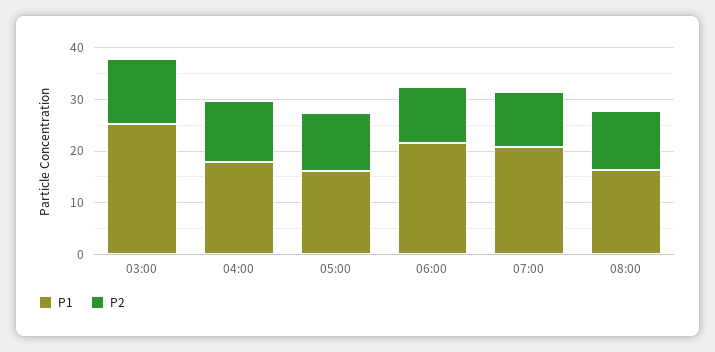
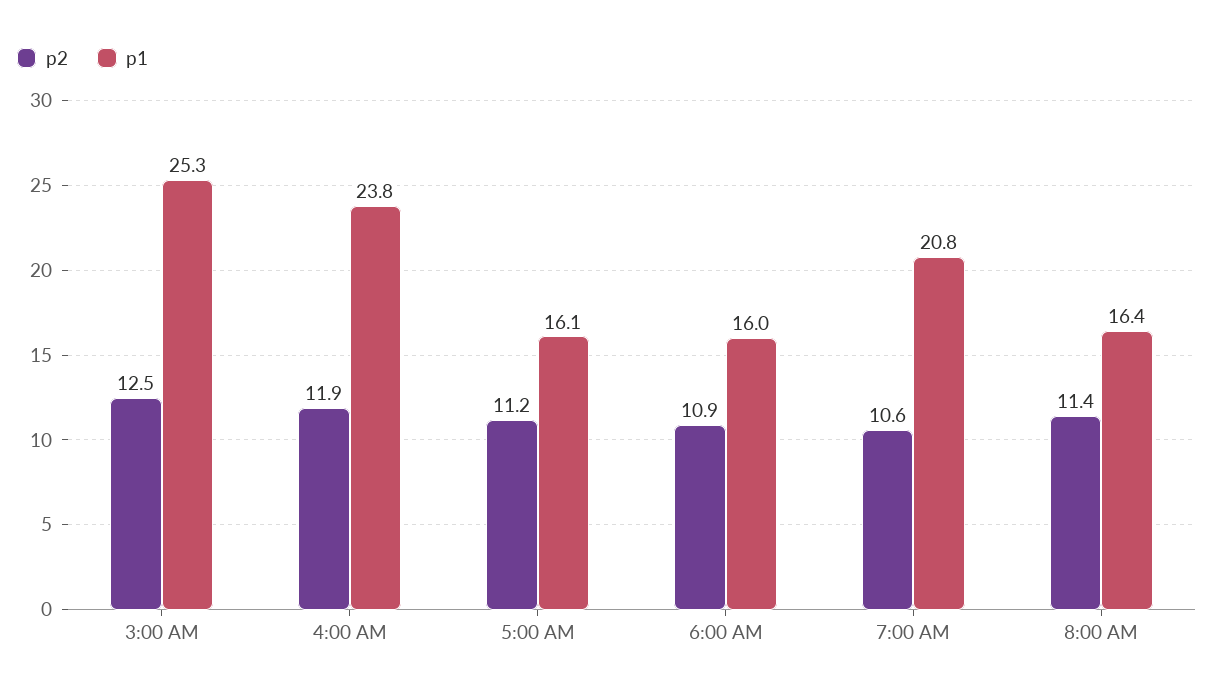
  {
    "P1": {
      "03:00": 25.3,
-     "04:00": 18,
+     "04:00": 23.8,
      "05:00": 16.1,
-     "06:00": 22,
+     "06:00": 16,
      "07:00": 20.8,
      "08:00": 16.4
    },
    "P2": {
      "03:00": 12.5,
      "04:00": 11.9,
      "05:00": 11.2,
      "06:00": 10.9,
      "07:00": 10.6,
      "08:00": 11.4
    }
  }

